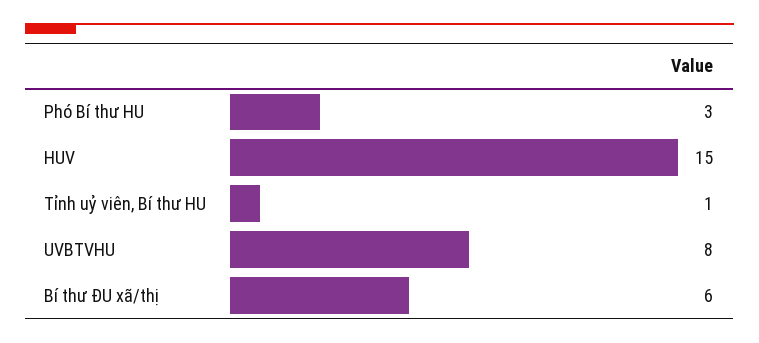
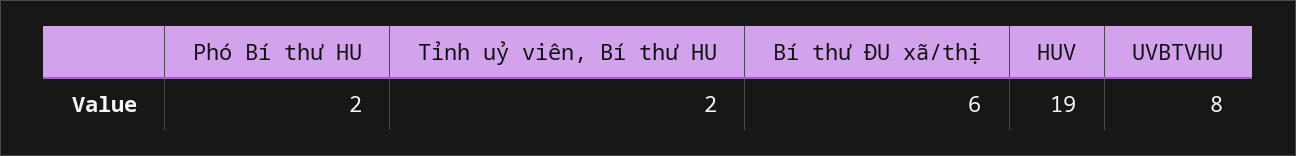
  {
-   "Phó Bí thư HU": 3,
+   "Phó Bí thư HU": 2,
-   "HUV": 15,
+   "HUV": 19,
-   "Tỉnh uỷ viên, Bí thư HU": 1,
+   "Tỉnh uỷ viên, Bí thư HU": 2,
    "UVBTVHU": 8,
    "Bí thư ĐU xã/thị": 6
  }

